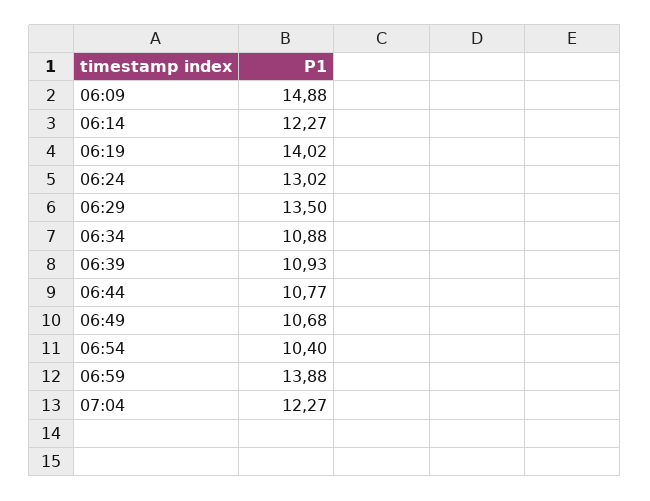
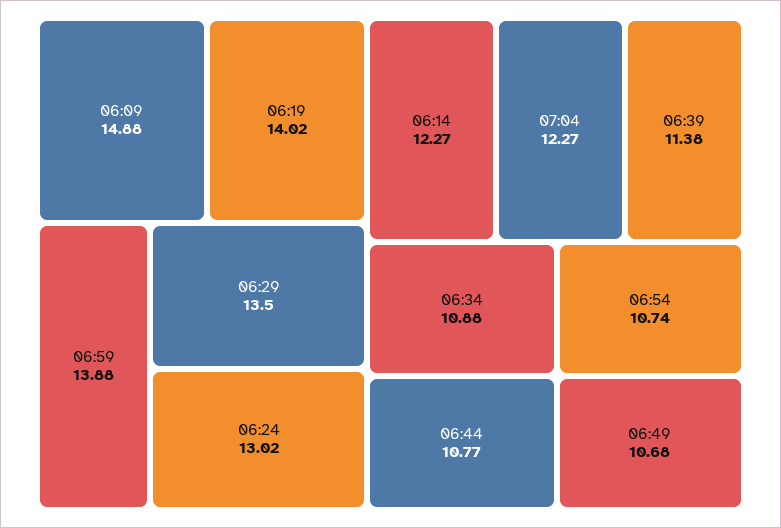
  {
    "06:09": 14.88,
    "06:14": 12.27,
    "06:19": 14.02,
    "06:24": 13.02,
    "06:29": 13.5,
    "06:34": 10.88,
-   "06:39": 10.93,
+   "06:39": 11.38,
    "06:44": 10.77,
    "06:49": 10.68,
-   "06:54": 10.4,
+   "06:54": 10.74,
    "06:59": 13.88,
    "07:04": 12.27
  }

